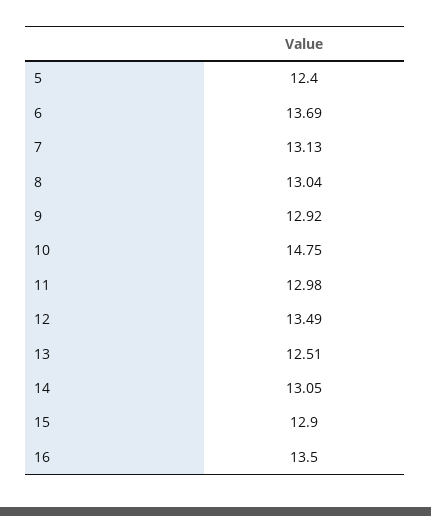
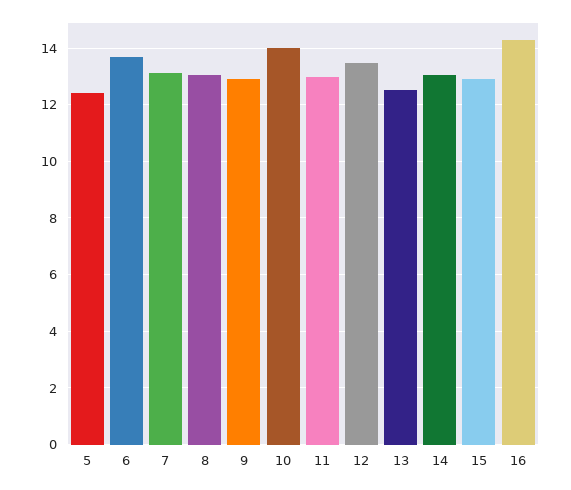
  {
    "5": 12.4,
    "6": 13.69,
    "7": 13.13,
    "8": 13.04,
    "9": 12.92,
-   "10": 14.75,
+   "10": 14,
    "11": 12.98,
    "12": 13.49,
    "13": 12.51,
    "14": 13.05,
    "15": 12.9,
-   "16": 13.5
+   "16": 14.25
  }

